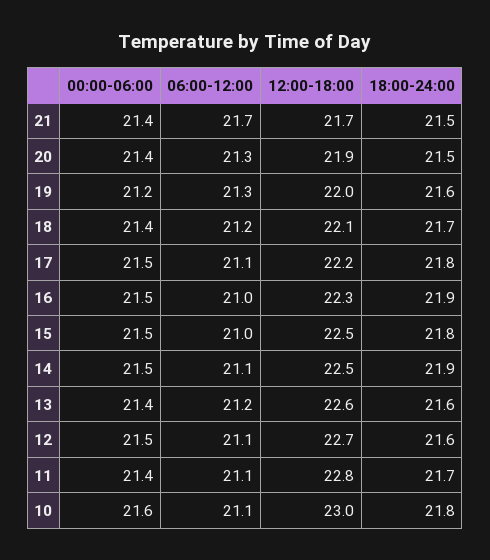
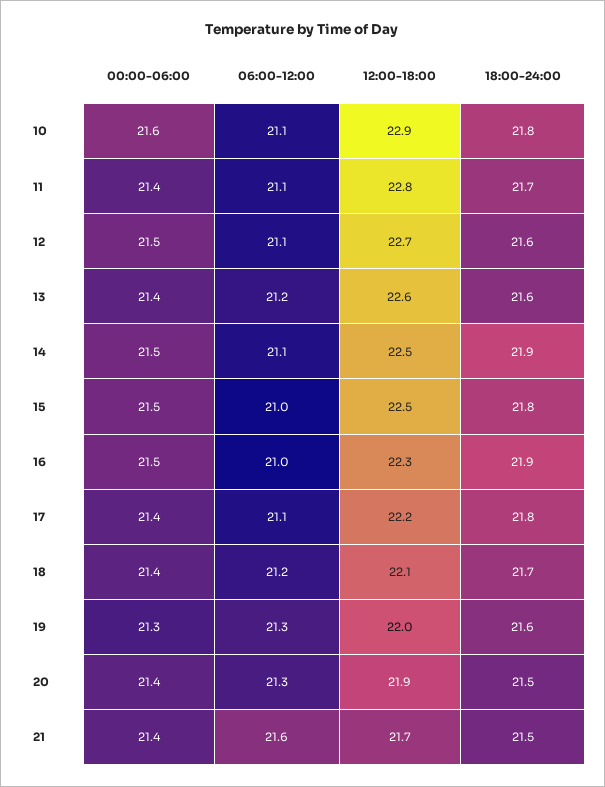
  {
    "00:00-06:00": {
      "21": 21.4,
      "20": 21.4,
-     "19": 21.2,
+     "19": 21.3,
      "18": 21.4,
-     "17": 21.5,
+     "17": 21.4,
      "16": 21.5,
      "15": 21.5,
      "14": 21.5,
      "13": 21.4,
      "12": 21.5,
      "11": 21.4,
      "10": 21.6
    },
    "06:00-12:00": {
-     "21": 21.7,
+     "21": 21.6,
      "20": 21.3,
      "19": 21.3,
      "18": 21.2,
      "17": 21.1,
      "16": 21,
      "15": 21,
      "14": 21.1,
      "13": 21.2,
      "12": 21.1,
      "11": 21.1,
      "10": 21.1
    },
    "12:00-18:00": {
      "21": 21.7,
      "20": 21.9,
      "19": 22,
      "18": 22.1,
      "17": 22.2,
      "16": 22.3,
      "15": 22.5,
      "14": 22.5,
      "13": 22.6,
      "12": 22.7,
      "11": 22.8,
-     "10": 23
+     "10": 22.9
    },
    "18:00-24:00": {
      "21": 21.5,
      "20": 21.5,
      "19": 21.6,
      "18": 21.7,
      "17": 21.8,
      "16": 21.9,
      "15": 21.8,
      "14": 21.9,
      "13": 21.6,
      "12": 21.6,
      "11": 21.7,
      "10": 21.8
    }
  }

